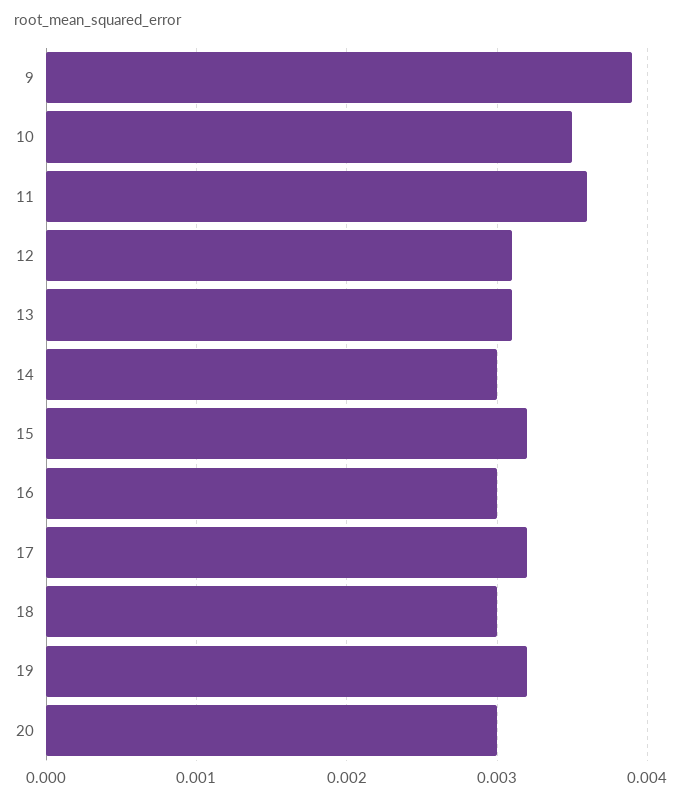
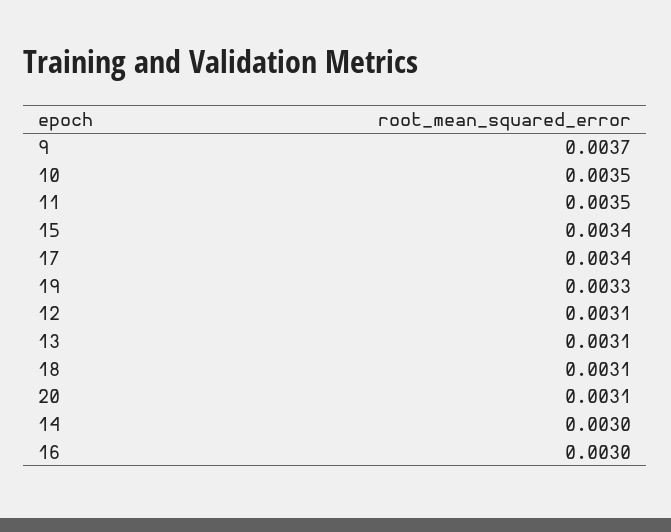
  {
-   "9": 0.0039,
+   "9": 0.0037,
    "10": 0.0035,
-   "11": 0.0036,
+   "11": 0.0035,
    "12": 0.0031,
    "13": 0.0031,
    "14": 0.003,
-   "15": 0.0032,
+   "15": 0.0034,
    "16": 0.003,
-   "17": 0.0032,
+   "17": 0.0034,
-   "18": 0.003,
+   "18": 0.0031,
-   "19": 0.0032,
+   "19": 0.0033,
-   "20": 0.003
+   "20": 0.0031
  }

